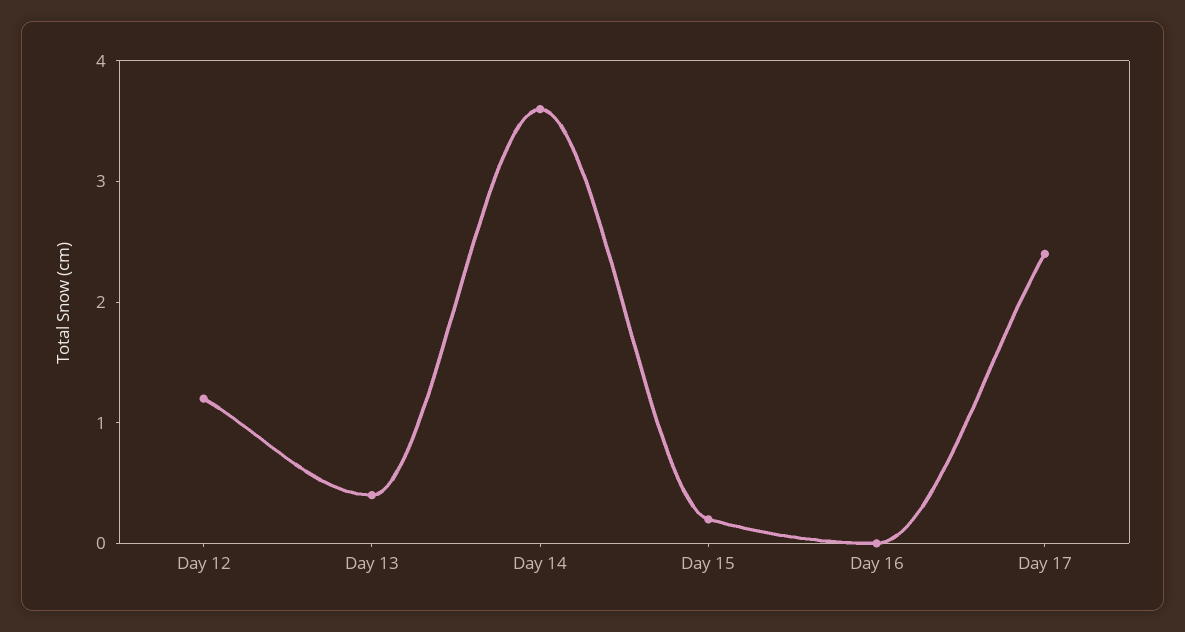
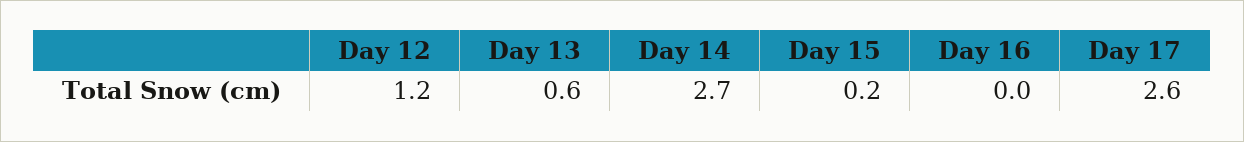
  {
    "Day 12": 1.2,
-   "Day 13": 0.4,
+   "Day 13": 0.6,
-   "Day 14": 3.6,
+   "Day 14": 2.7,
    "Day 15": 0.2,
    "Day 16": 0,
-   "Day 17": 2.4
+   "Day 17": 2.6
  }

